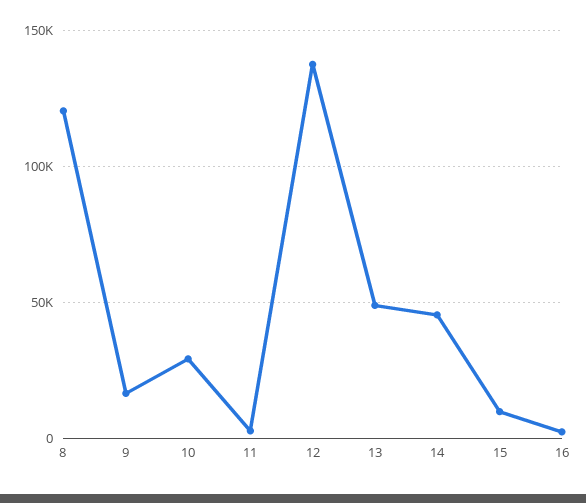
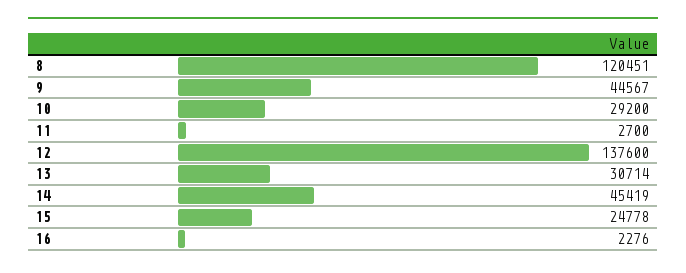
  {
    "8": 120451,
-   "9": 15000,
+   "9": 44567,
    "10": 29200,
    "11": 2700,
    "12": 137600,
-   "13": 50000,
+   "13": 30714,
    "14": 45419,
-   "15": 10000,
+   "15": 24778,
    "16": 2276
  }

